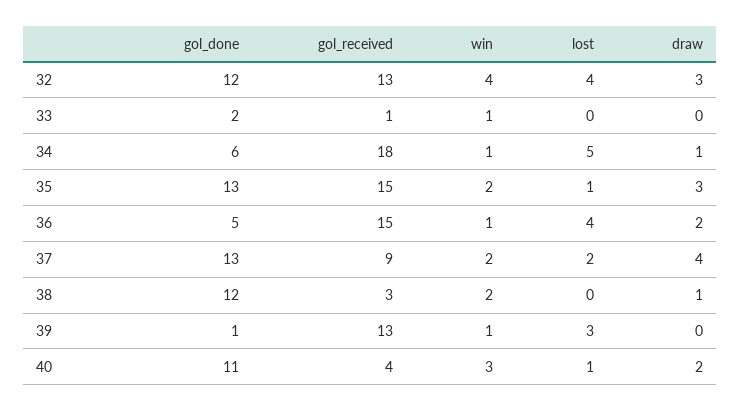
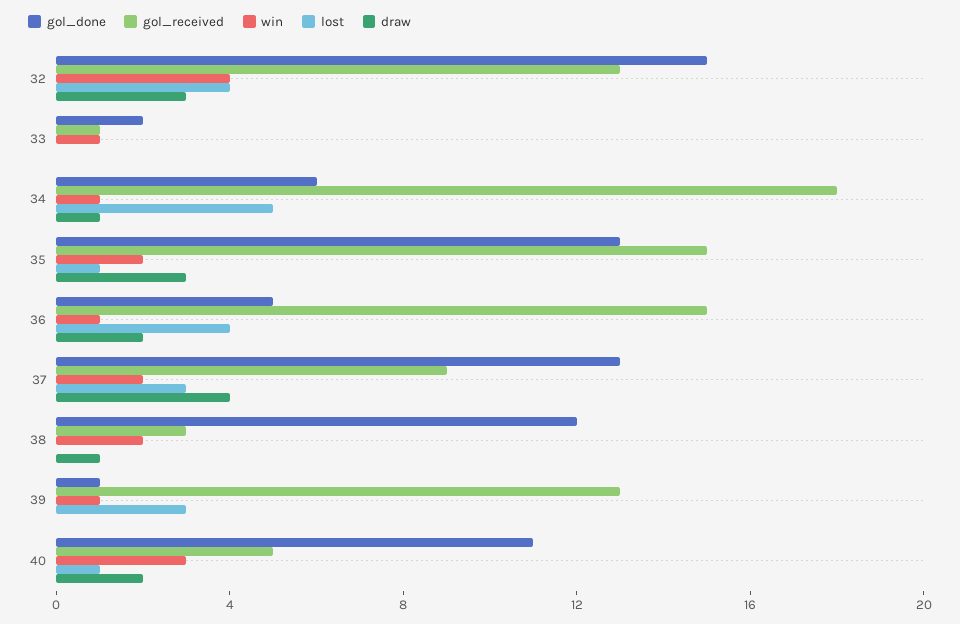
  {
    "gol_done": {
-     "32": 12,
+     "32": 15,
      "33": 2,
      "34": 6,
      "35": 13,
      "36": 5,
      "37": 13,
      "38": 12,
      "39": 1,
      "40": 11
    },
    "gol_received": {
      "32": 13,
      "33": 1,
      "34": 18,
      "35": 15,
      "36": 15,
      "37": 9,
      "38": 3,
      "39": 13,
-     "40": 4
+     "40": 5
    },
    "win": {
      "32": 4,
      "33": 1,
      "34": 1,
      "35": 2,
      "36": 1,
      "37": 2,
      "38": 2,
      "39": 1,
      "40": 3
    },
    "lost": {
      "32": 4,
      "33": 0,
      "34": 5,
      "35": 1,
      "36": 4,
-     "37": 2,
+     "37": 3,
      "38": 0,
      "39": 3,
      "40": 1
    },
    "draw": {
      "32": 3,
      "33": 0,
      "34": 1,
      "35": 3,
      "36": 2,
      "37": 4,
      "38": 1,
      "39": 0,
      "40": 2
    }
  }

